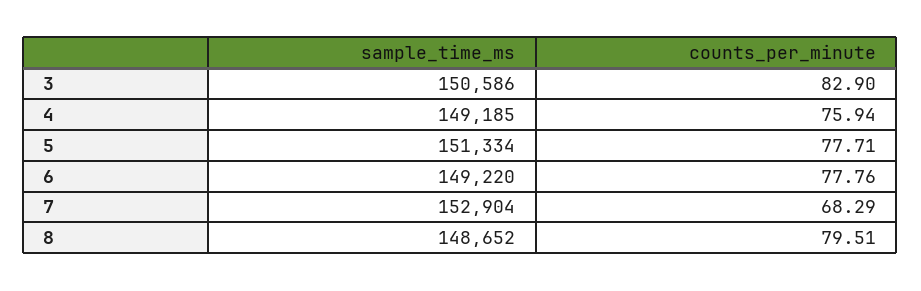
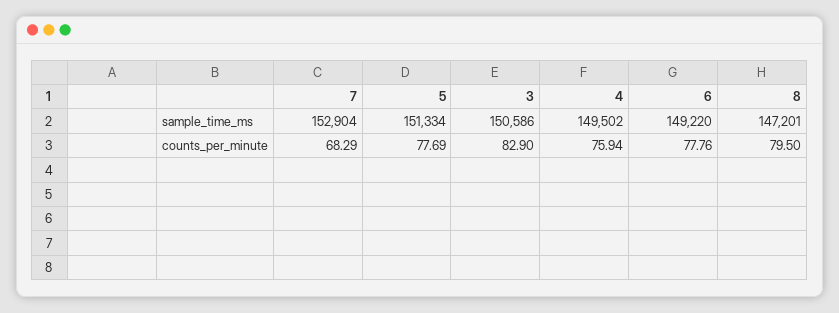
  {
    "sample_time_ms": {
      "3": 150586,
-     "4": 149185,
+     "4": 149502,
      "5": 151334,
      "6": 149220,
      "7": 152904,
-     "8": 148652
+     "8": 147201
    },
    "counts_per_minute": {
      "3": 82.9,
      "4": 75.94,
-     "5": 77.71,
+     "5": 77.69,
      "6": 77.76,
      "7": 68.29,
-     "8": 79.51
+     "8": 79.5
    }
  }

